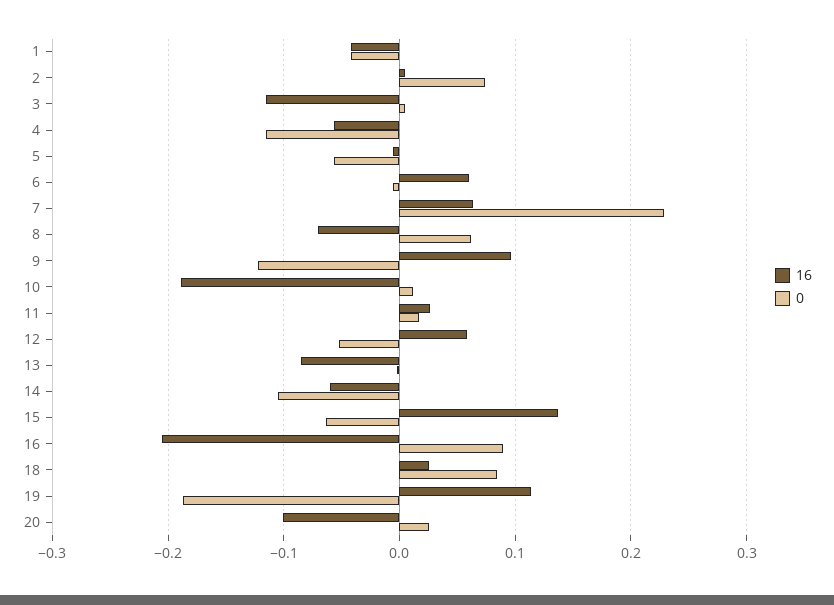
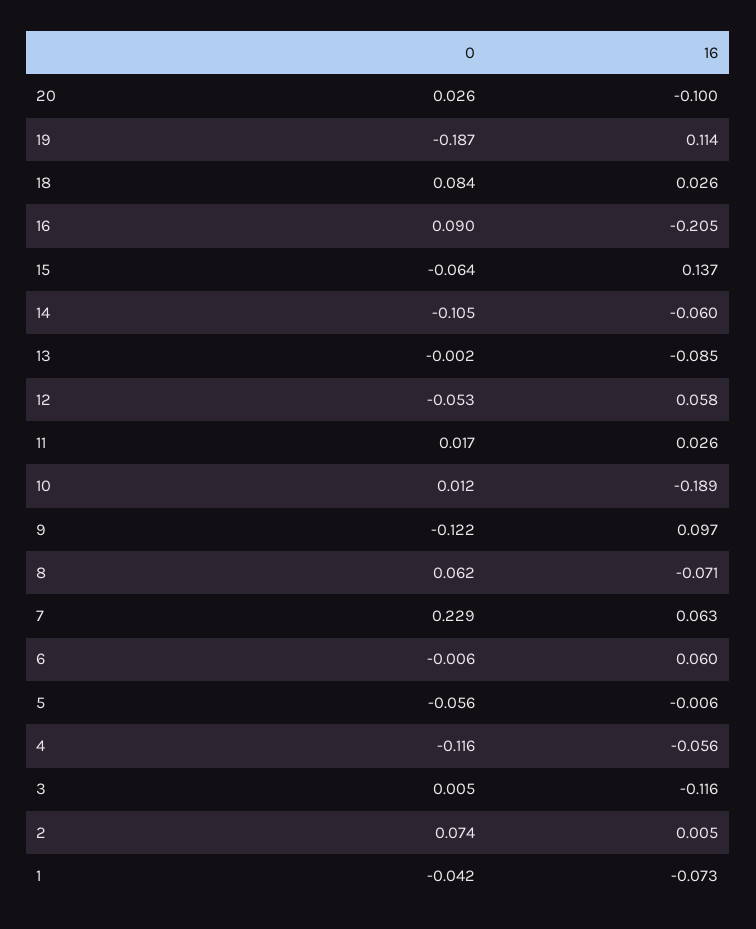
  {
    "16": {
-     "1": -0.04,
+     "1": -0.073,
      "2": 0.005,
      "3": -0.116,
      "4": -0.056,
      "5": -0.006,
      "6": 0.06,
      "7": 0.063,
      "8": -0.071,
      "9": 0.097,
      "10": -0.189,
      "11": 0.026,
      "12": 0.058,
      "13": -0.085,
      "14": -0.06,
      "15": 0.137,
      "16": -0.205,
      "18": 0.026,
      "19": 0.114,
      "20": -0.1
    },
    "0": {
      "1": -0.042,
      "2": 0.074,
      "3": 0.005,
      "4": -0.116,
      "5": -0.056,
      "6": -0.006,
      "7": 0.229,
      "8": 0.062,
      "9": -0.122,
      "10": 0.012,
      "11": 0.017,
      "12": -0.053,
      "13": -0.002,
      "14": -0.105,
      "15": -0.064,
      "16": 0.09,
      "18": 0.084,
      "19": -0.187,
      "20": 0.026
    }
  }

